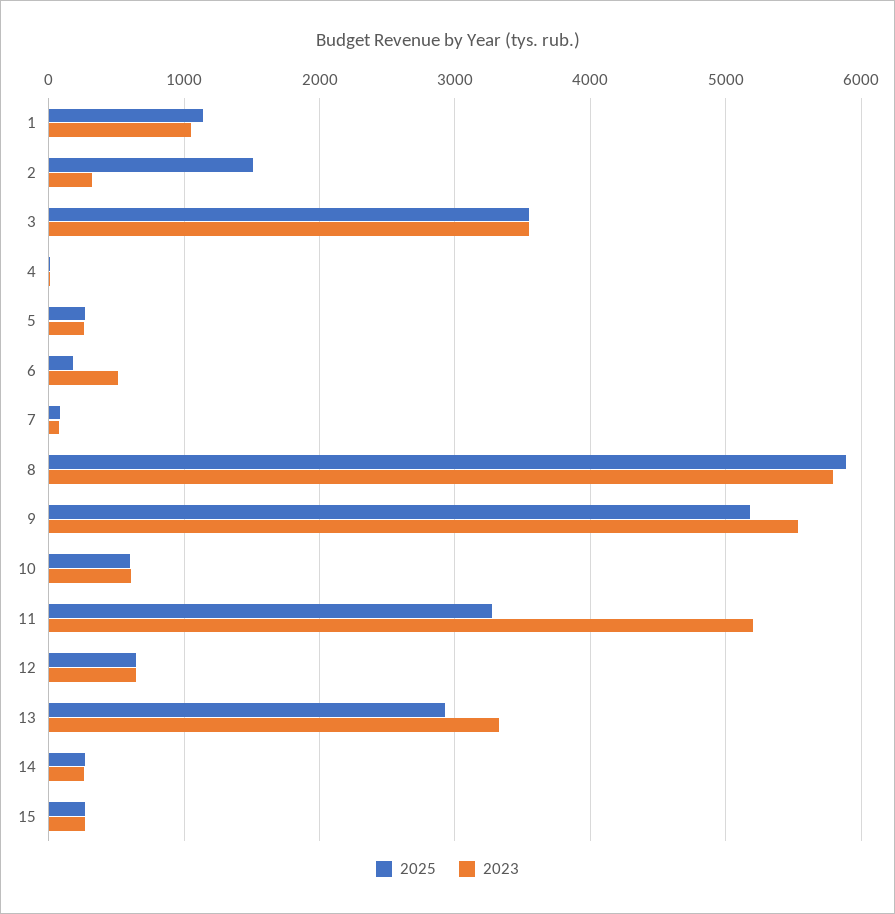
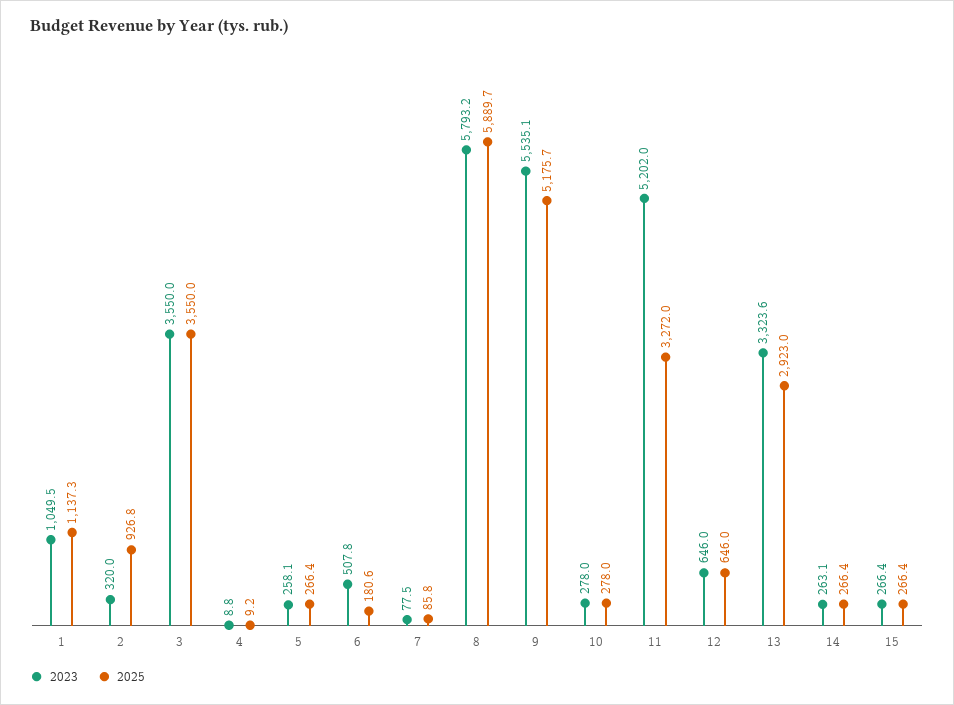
  {
    "2025": {
      "1": 1137.3,
-     "2": 1500,
+     "2": 926.8,
      "3": 3550,
      "4": 9.2,
      "5": 266.4,
      "6": 180.6,
      "7": 85.8,
      "8": 5889.7,
      "9": 5175.7,
-     "10": 600,
+     "10": 278,
      "11": 3272,
      "12": 646,
      "13": 2923,
      "14": 266.4,
      "15": 266.4
    },
    "2023": {
      "1": 1049.5,
      "2": 320,
      "3": 3550,
      "4": 8.8,
      "5": 258.1,
      "6": 507.8,
      "7": 77.5,
      "8": 5793.2,
      "9": 5535.1,
-     "10": 600,
+     "10": 278,
      "11": 5202,
      "12": 646,
      "13": 3323.6,
      "14": 263.1,
      "15": 266.4
    }
  }

